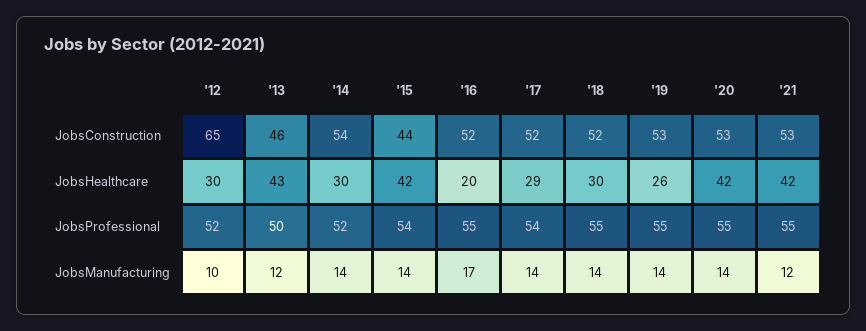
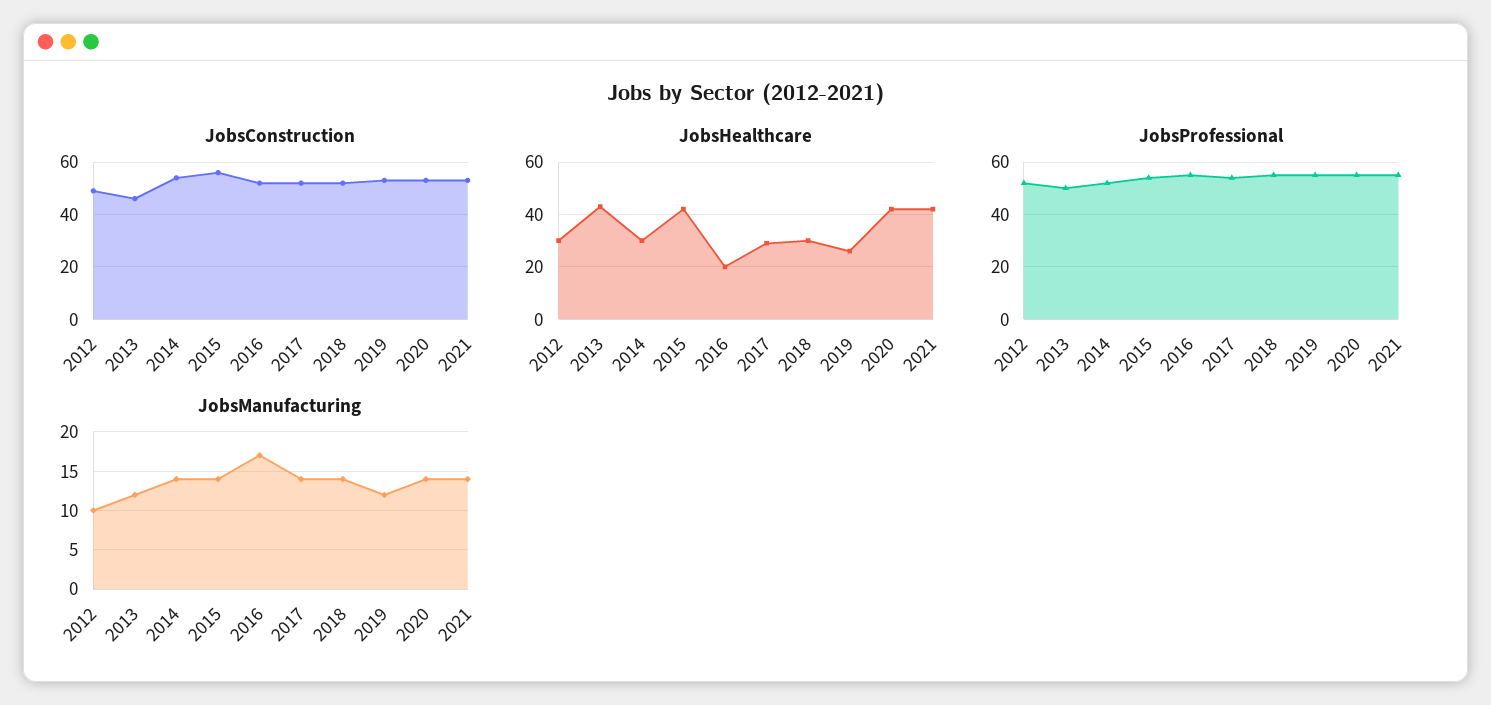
  {
    "JobsConstruction": {
-     "'12": 65,
+     "'12": 50,
      "'13": 46,
      "'14": 54,
-     "'15": 44,
+     "'15": 55,
      "'16": 52,
      "'17": 52,
      "'18": 52,
      "'19": 53,
      "'20": 53,
      "'21": 53
    },
    "JobsHealthcare": {
      "'12": 30,
      "'13": 43,
      "'14": 30,
      "'15": 42,
      "'16": 20,
      "'17": 29,
      "'18": 30,
      "'19": 26,
      "'20": 42,
      "'21": 42
    },
    "JobsProfessional": {
      "'12": 52,
      "'13": 50,
      "'14": 52,
      "'15": 54,
      "'16": 55,
      "'17": 54,
      "'18": 55,
      "'19": 55,
      "'20": 55,
      "'21": 55
    },
    "JobsManufacturing": {
      "'12": 10,
      "'13": 12,
      "'14": 14,
      "'15": 14,
      "'16": 17,
      "'17": 14,
      "'18": 14,
-     "'19": 14,
+     "'19": 12,
      "'20": 14,
-     "'21": 12
+     "'21": 14
    }
  }

